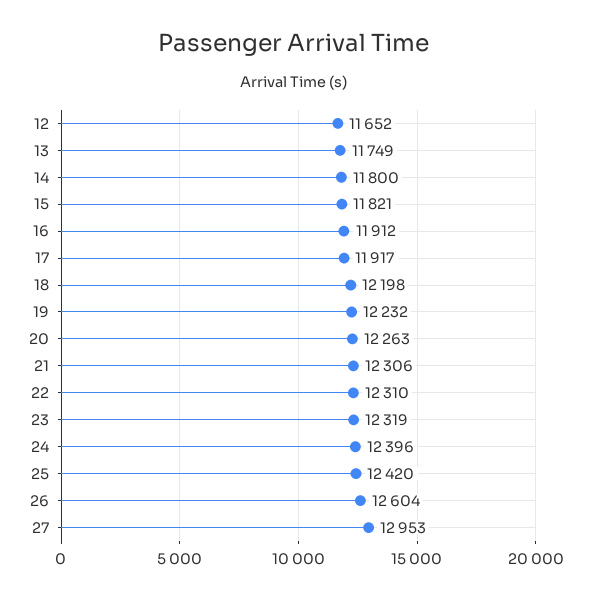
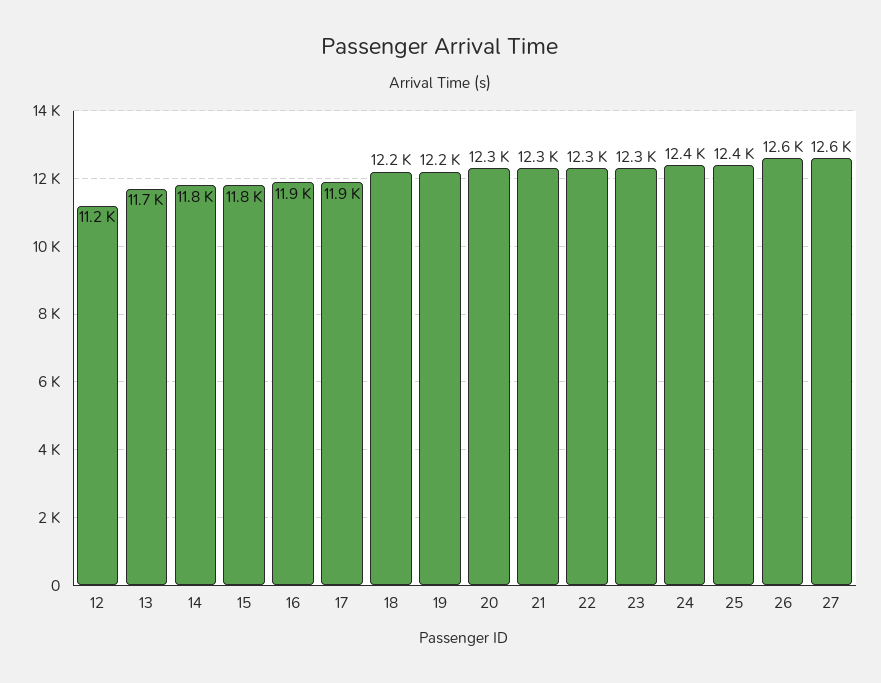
  {
-   "12": 11652,
+   "12": 11200,
    "13": 11749,
    "14": 11800,
    "15": 11821,
    "16": 11912,
    "17": 11917,
    "18": 12198,
    "19": 12232,
    "20": 12263,
    "21": 12306,
    "22": 12310,
    "23": 12319,
    "24": 12396,
    "25": 12420,
    "26": 12604,
-   "27": 12953
+   "27": 12600
  }

